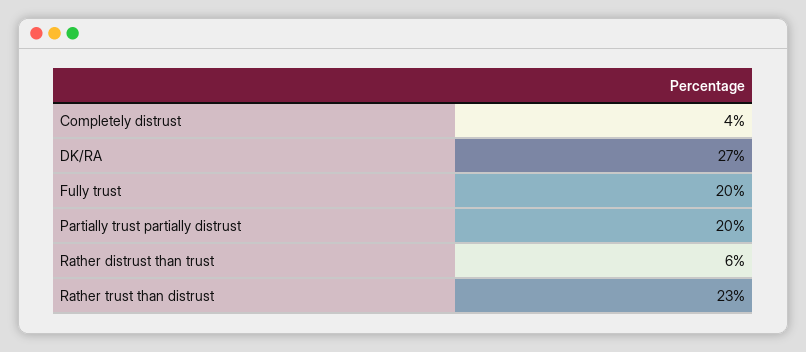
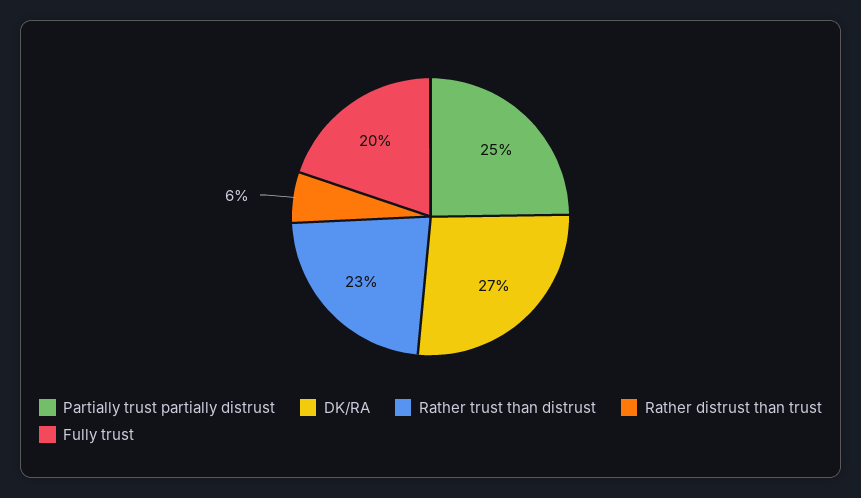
  {
-   "Completely distrust": 4,
    "DK/RA": 27,
    "Fully trust": 20,
-   "Partially trust partially distrust": 20,
+   "Partially trust partially distrust": 25,
    "Rather distrust than trust": 6,
    "Rather trust than distrust": 23
  }

